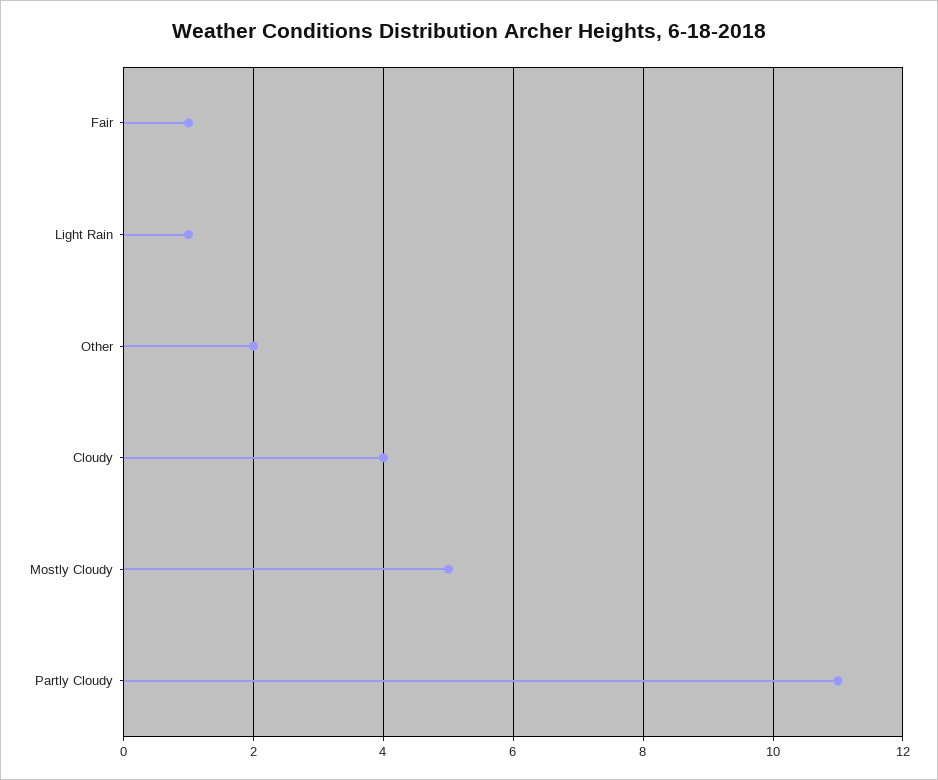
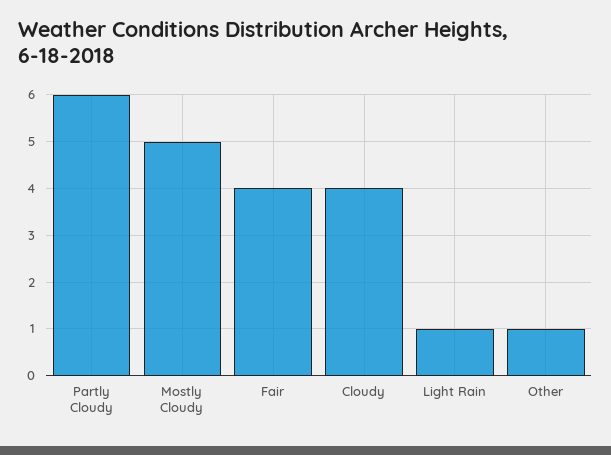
  {
-   "Fair": 1,
+   "Fair": 4,
    "Light Rain": 1,
-   "Other": 2,
+   "Other": 1,
    "Cloudy": 4,
    "Mostly Cloudy": 5,
-   "Partly Cloudy": 11
+   "Partly Cloudy": 6
  }

